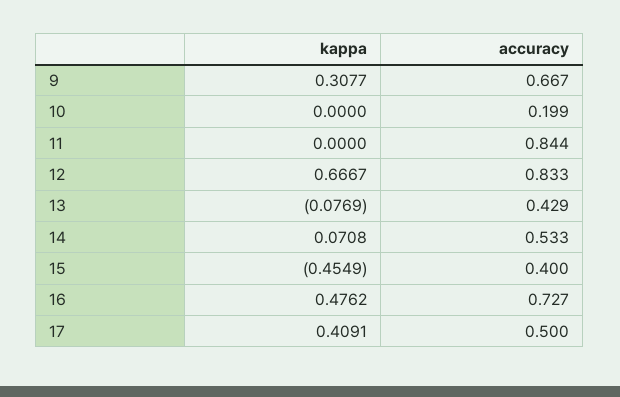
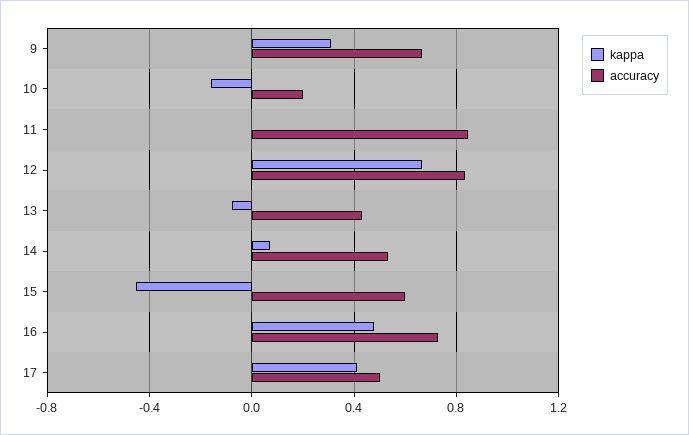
  {
    "kappa": {
      "9": 0.3077,
-     "10": 0,
+     "10": -0.15,
      "11": 0,
      "12": 0.6667,
      "13": -0.0769,
      "14": 0.0708,
      "15": -0.4549,
      "16": 0.4762,
      "17": 0.4091
    },
    "accuracy": {
      "9": 0.667,
      "10": 0.199,
      "11": 0.844,
      "12": 0.833,
      "13": 0.429,
      "14": 0.533,
-     "15": 0.4,
+     "15": 0.6,
      "16": 0.727,
      "17": 0.5
    }
  }

